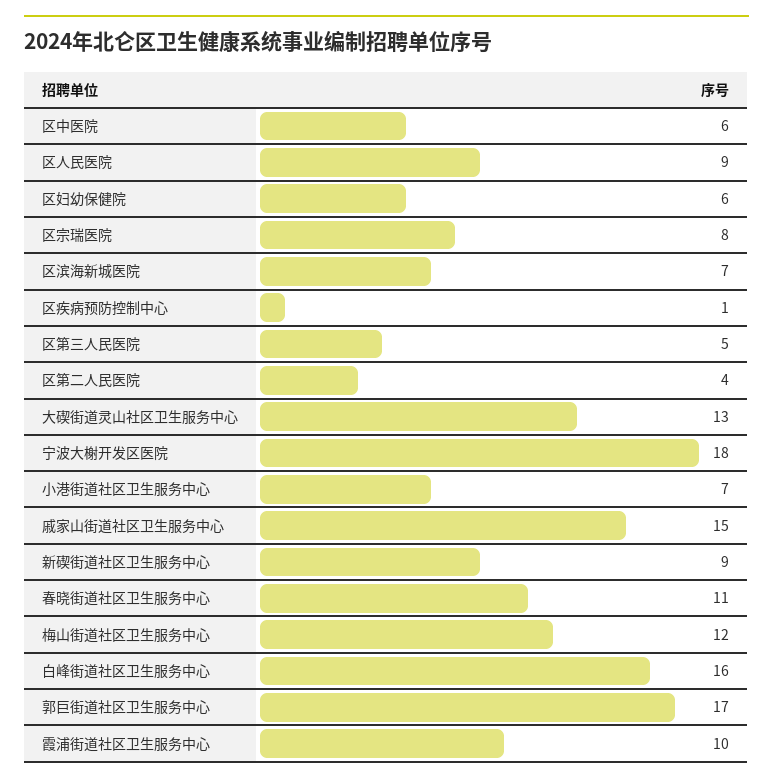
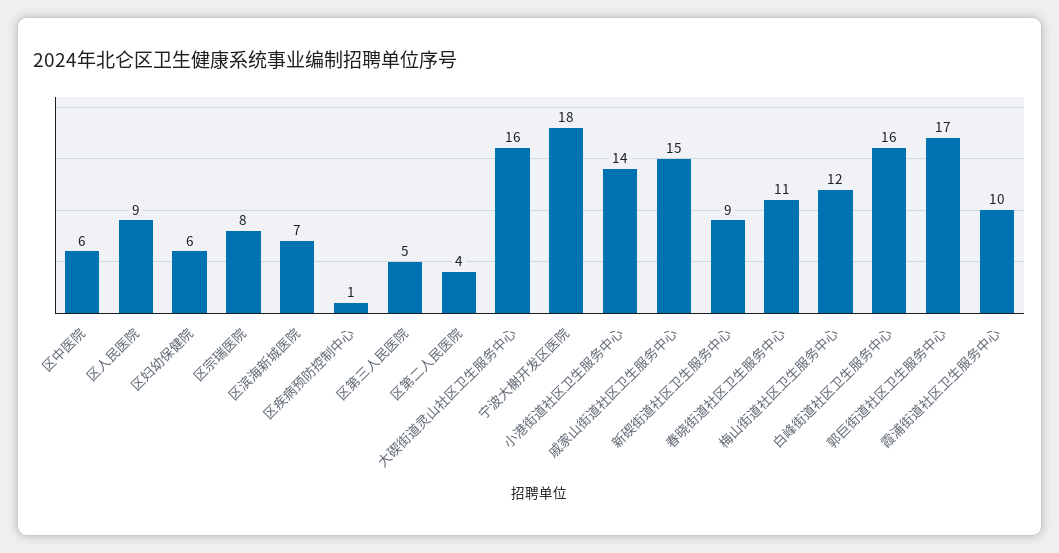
  {
    "区中医院": 6,
    "区人民医院": 9,
    "区妇幼保健院": 6,
    "区宗瑞医院": 8,
    "区滨海新城医院": 7,
    "区疾病预防控制中心": 1,
    "区第三人民医院": 5,
    "区第二人民医院": 4,
-   "大碶街道灵山社区卫生服务中心": 13,
+   "大碶街道灵山社区卫生服务中心": 16,
    "宁波大榭开发区医院": 18,
-   "小港街道社区卫生服务中心": 7,
+   "小港街道社区卫生服务中心": 14,
    "戚家山街道社区卫生服务中心": 15,
    "新碶街道社区卫生服务中心": 9,
    "春晓街道社区卫生服务中心": 11,
    "梅山街道社区卫生服务中心": 12,
    "白峰街道社区卫生服务中心": 16,
    "郭巨街道社区卫生服务中心": 17,
    "霞浦街道社区卫生服务中心": 10
  }

